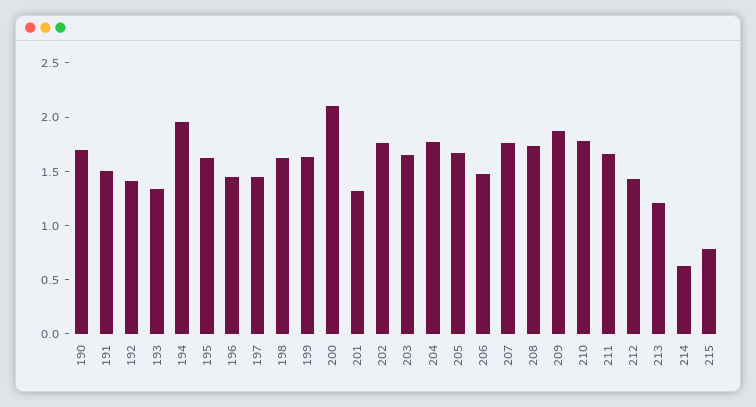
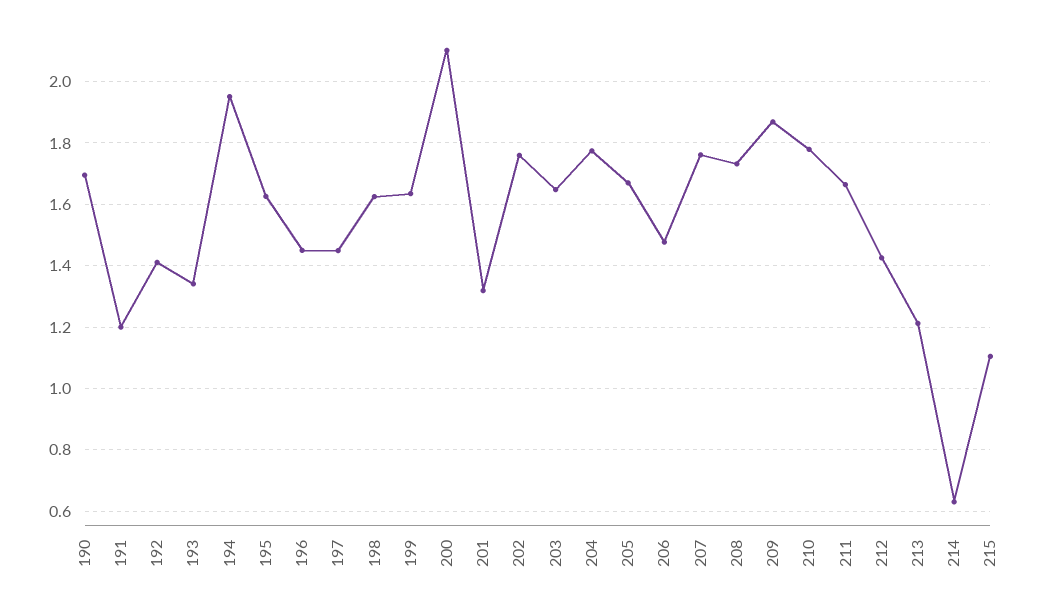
  {
    "190": 1.7,
-   "191": 1.5,
+   "191": 1.2,
    "192": 1.42,
    "193": 1.34,
    "194": 1.96,
    "195": 1.62,
    "196": 1.46,
    "197": 1.44,
    "198": 1.62,
    "199": 1.64,
    "200": 2.1,
    "201": 1.32,
    "202": 1.76,
    "203": 1.64,
    "204": 1.78,
    "205": 1.68,
    "206": 1.48,
    "207": 1.76,
    "208": 1.74,
    "209": 1.86,
    "210": 1.78,
    "211": 1.66,
    "212": 1.42,
    "213": 1.22,
    "214": 0.64,
-   "215": 0.8
+   "215": 1.1
  }

